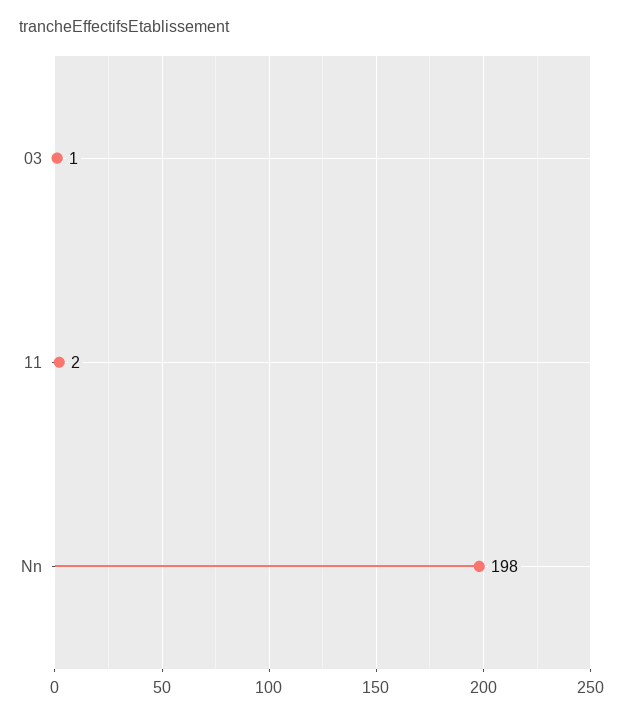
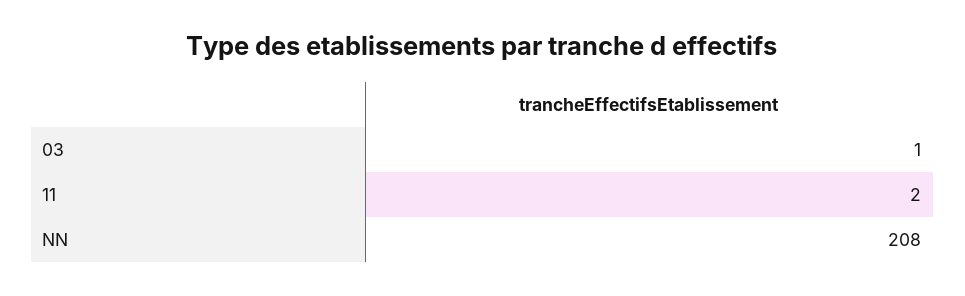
  {
    "03": 1,
    "11": 2,
-   "Nn": 198
+   "Nn": 208
  }

